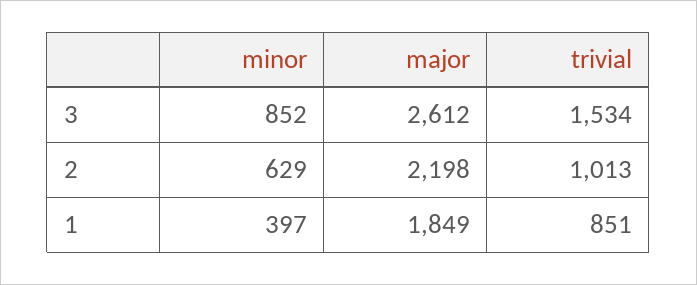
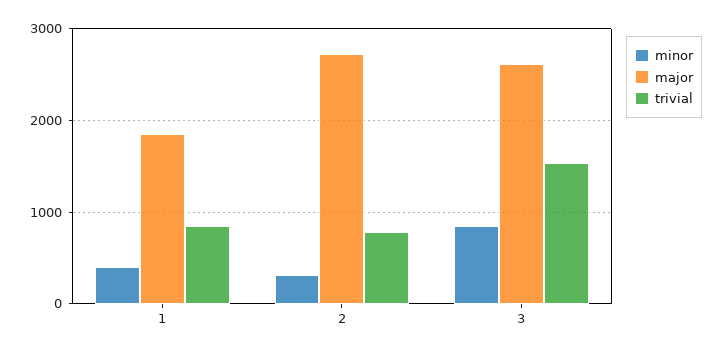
  {
    "minor": {
      "3": 852,
-     "2": 629,
+     "2": 300,
      "1": 397
    },
    "major": {
      "3": 2612,
-     "2": 2198,
+     "2": 2700,
      "1": 1849
    },
    "trivial": {
      "3": 1534,
-     "2": 1013,
+     "2": 800,
      "1": 851
    }
  }

